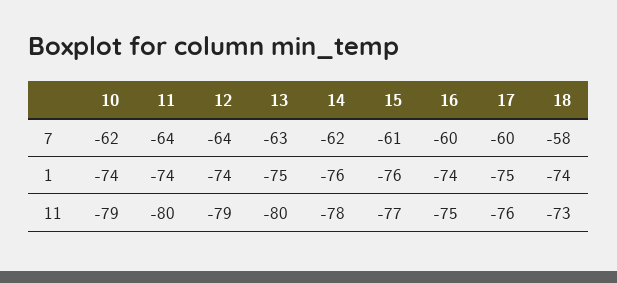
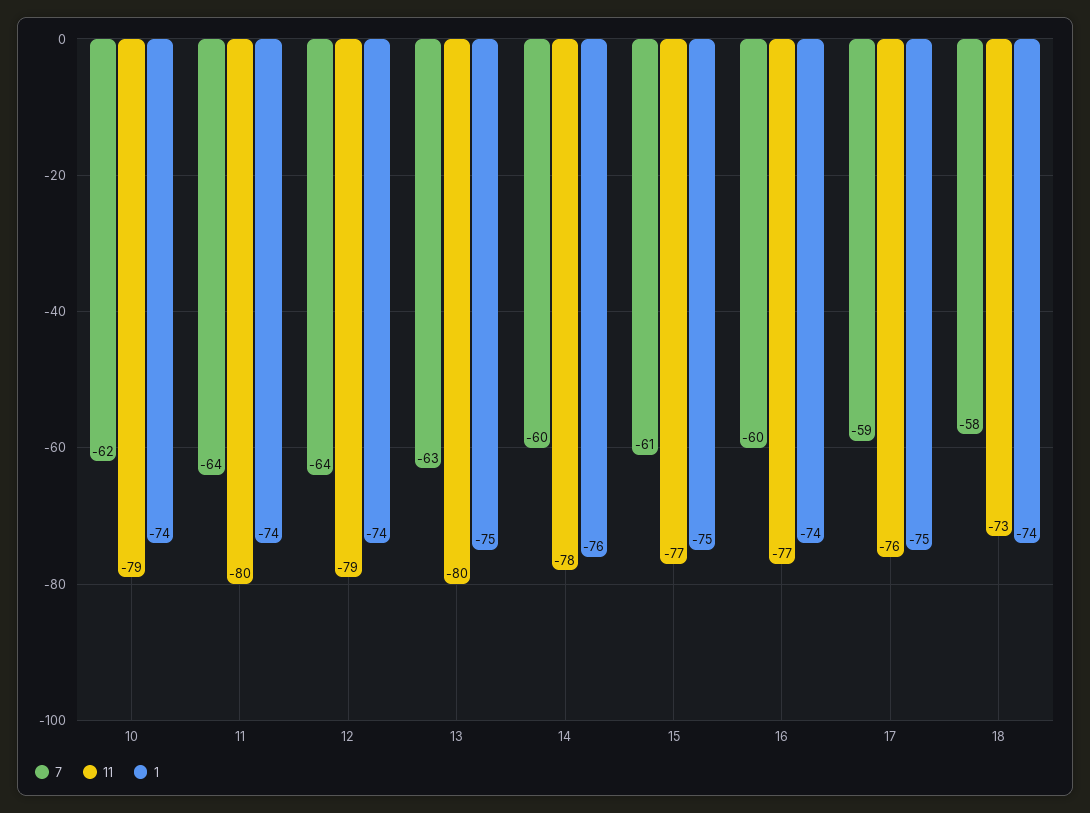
  {
    "7": {
      "10": -62,
      "11": -64,
      "12": -64,
      "13": -63,
-     "14": -62,
+     "14": -60,
      "15": -61,
      "16": -60,
-     "17": -60,
+     "17": -59,
      "18": -58
    },
    "1": {
      "10": -74,
      "11": -74,
      "12": -74,
      "13": -75,
      "14": -76,
-     "15": -76,
+     "15": -75,
      "16": -74,
      "17": -75,
      "18": -74
    },
    "11": {
      "10": -79,
      "11": -80,
      "12": -79,
      "13": -80,
      "14": -78,
      "15": -77,
-     "16": -75,
+     "16": -77,
      "17": -76,
      "18": -73
    }
  }

